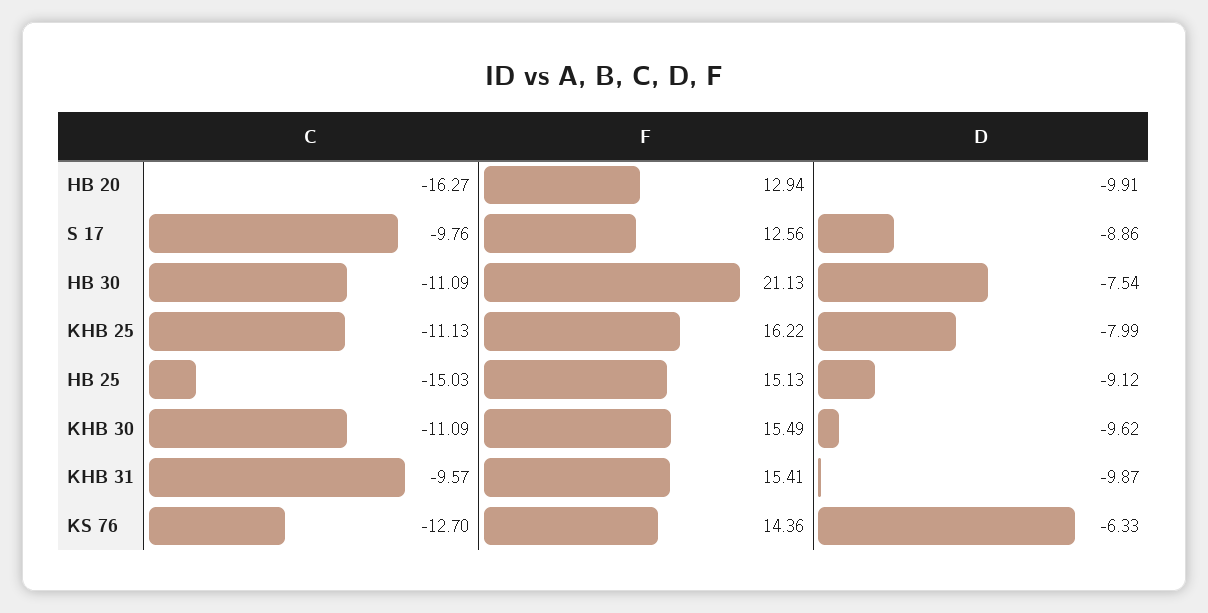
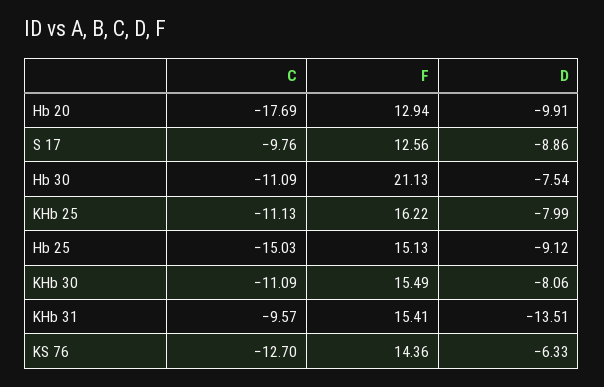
  {
    "C": {
-     "HB 20": -16.27,
+     "HB 20": -17.69,
      "S 17": -9.76,
      "HB 30": -11.09,
      "KHB 25": -11.13,
      "HB 25": -15.03,
      "KHB 30": -11.09,
      "KHB 31": -9.57,
      "KS 76": -12.7
    },
    "F": {
      "HB 20": 12.94,
      "S 17": 12.56,
      "HB 30": 21.13,
      "KHB 25": 16.22,
      "HB 25": 15.13,
      "KHB 30": 15.49,
      "KHB 31": 15.41,
      "KS 76": 14.36
    },
    "D": {
      "HB 20": -9.91,
      "S 17": -8.86,
      "HB 30": -7.54,
      "KHB 25": -7.99,
      "HB 25": -9.12,
-     "KHB 30": -9.62,
+     "KHB 30": -8.06,
-     "KHB 31": -9.87,
+     "KHB 31": -13.51,
      "KS 76": -6.33
    }
  }

